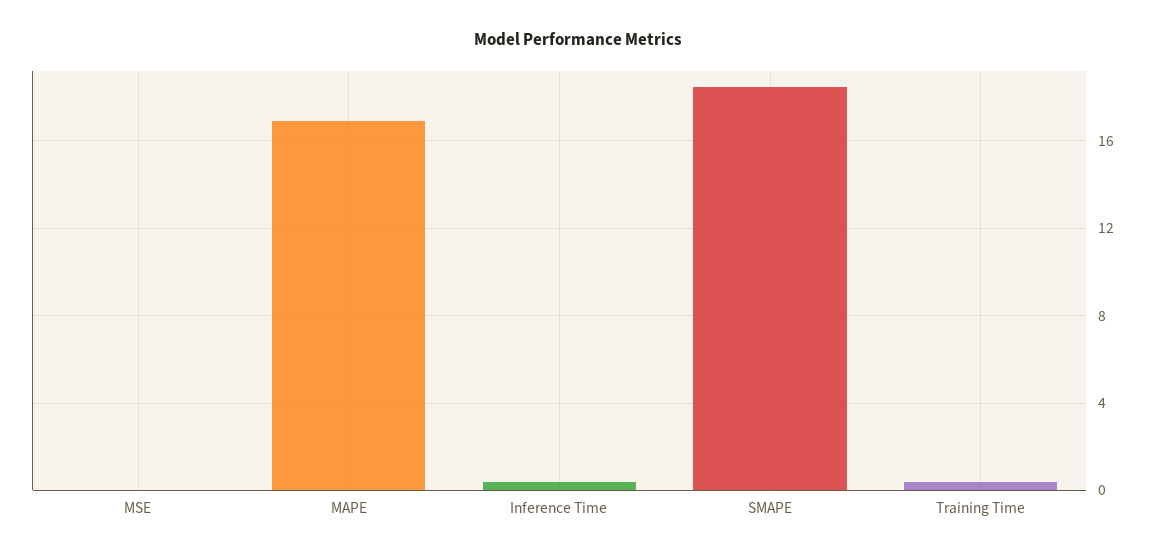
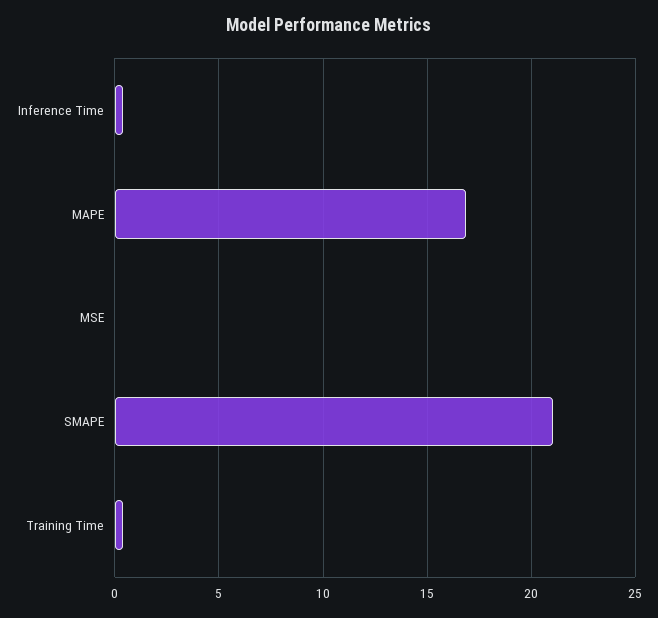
  {
    "MSE": 0,
    "MAPE": 17,
    "Inference Time": 0.5,
-   "SMAPE": 18.5,
+   "SMAPE": 21,
    "Training Time": 0.5
  }

